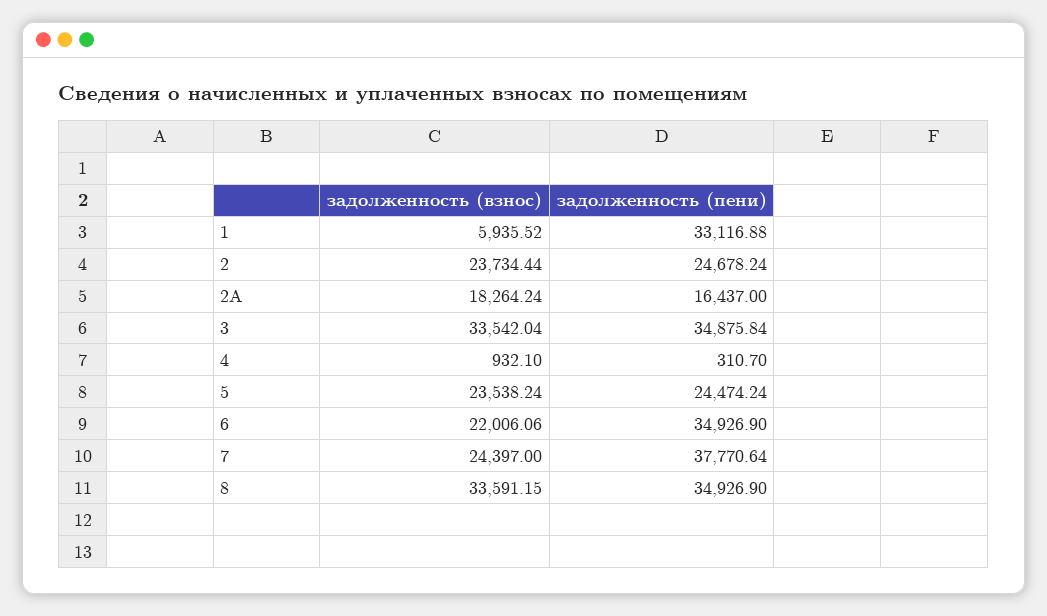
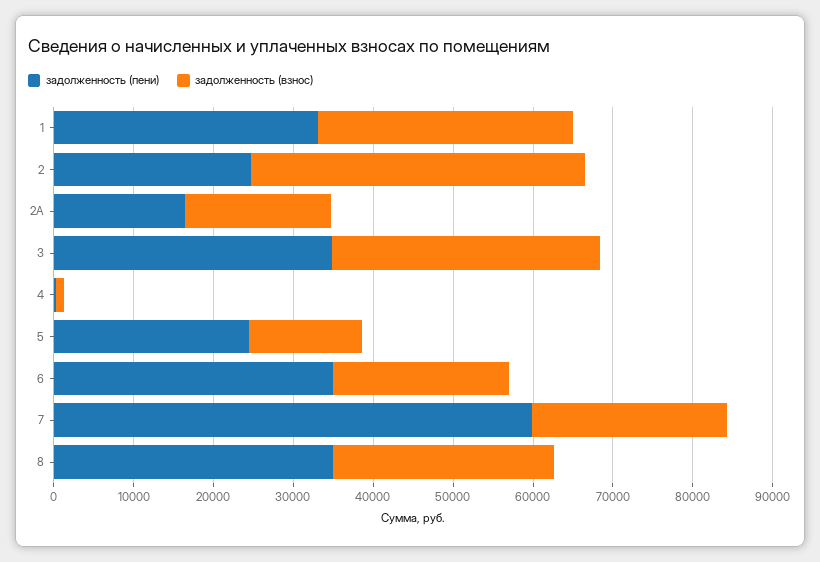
  {
    "задолженность (взнос)": {
-     "1": 5935.52,
+     "1": 32000,
-     "2": 23734.44,
+     "2": 42000,
      "2А": 18264.24,
      "3": 33542.04,
      "4": 932.1,
-     "5": 23538.24,
+     "5": 14000,
      "6": 22006.06,
      "7": 24397,
-     "8": 33591.15
+     "8": 28000
    },
    "задолженность (пени)": {
      "1": 33116.88,
      "2": 24678.24,
      "2А": 16437,
      "3": 34875.84,
      "4": 310.7,
      "5": 24474.24,
      "6": 34926.9,
-     "7": 37770.64,
+     "7": 60000,
      "8": 34926.9
    }
  }

